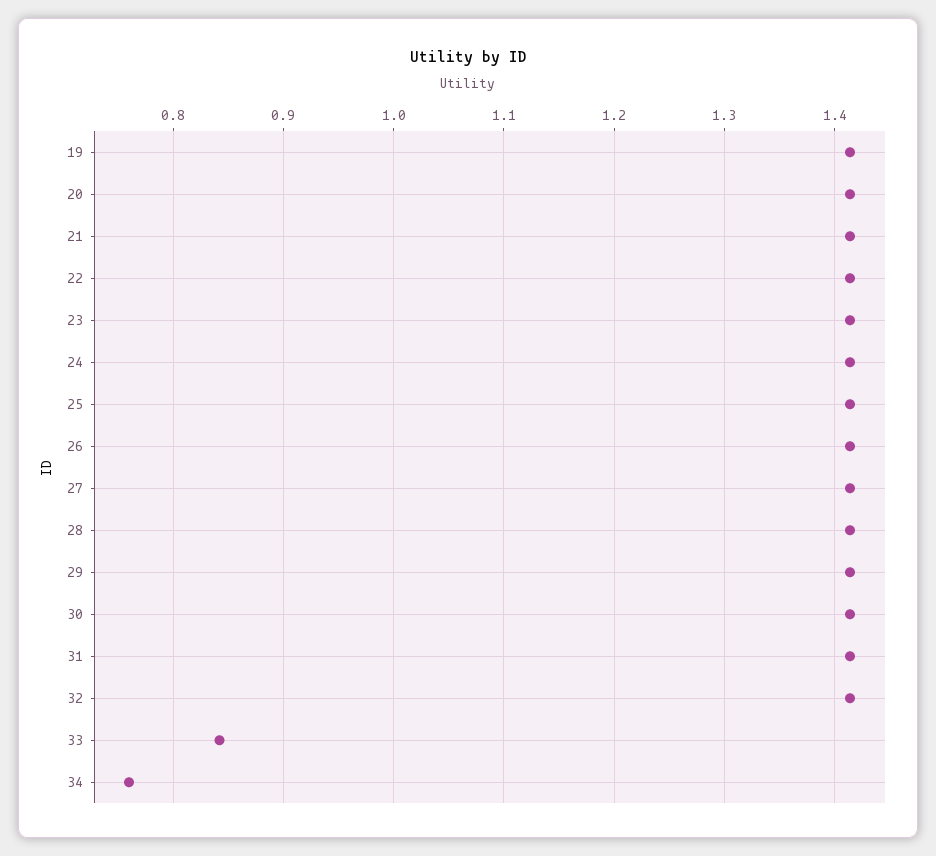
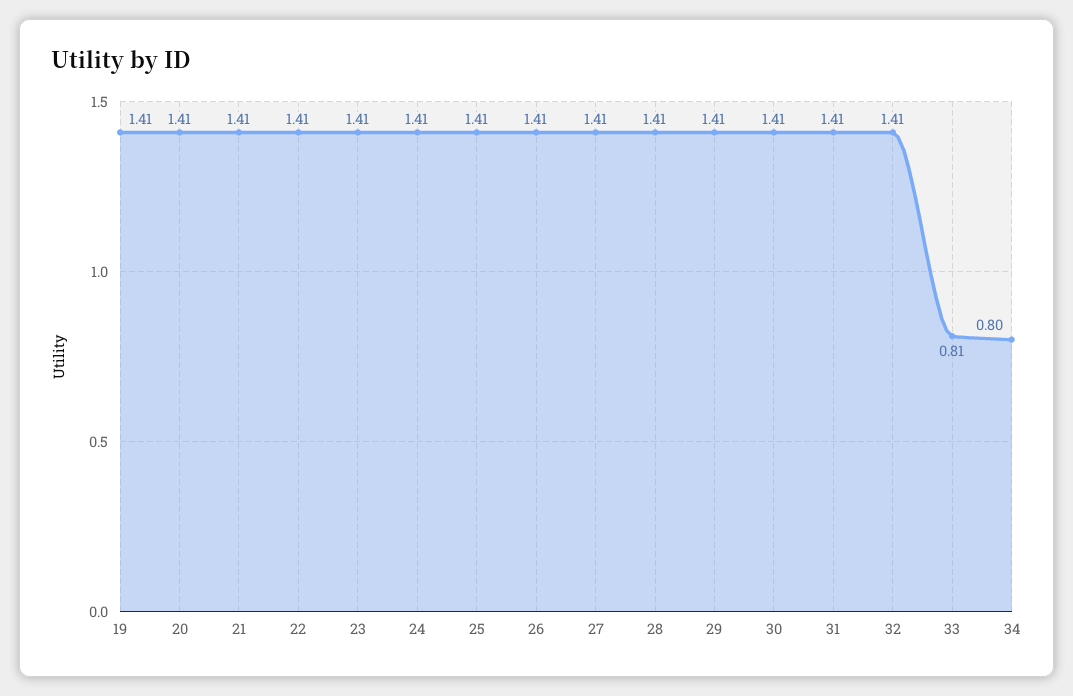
  {
    "19": 1.41,
    "20": 1.41,
    "21": 1.41,
    "22": 1.41,
    "23": 1.41,
    "24": 1.41,
    "25": 1.41,
    "26": 1.41,
    "27": 1.41,
    "28": 1.41,
    "29": 1.41,
    "30": 1.41,
    "31": 1.41,
    "32": 1.41,
-   "33": 0.84,
+   "33": 0.81,
-   "34": 0.76
+   "34": 0.8
  }

